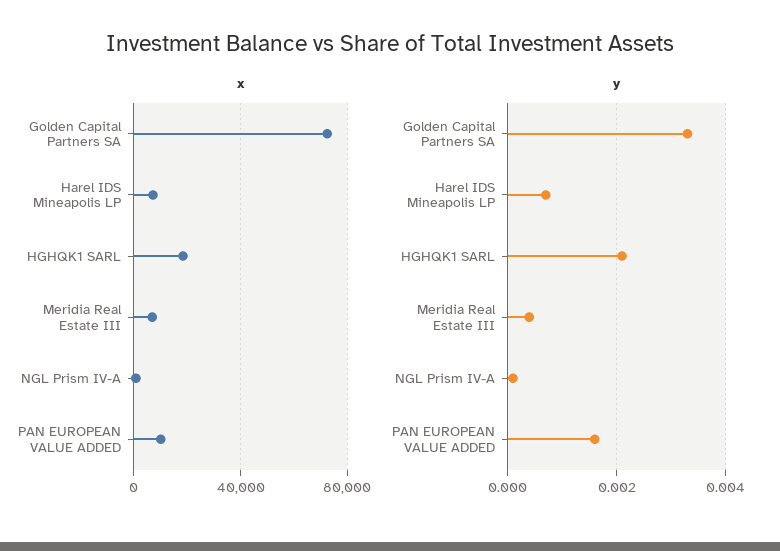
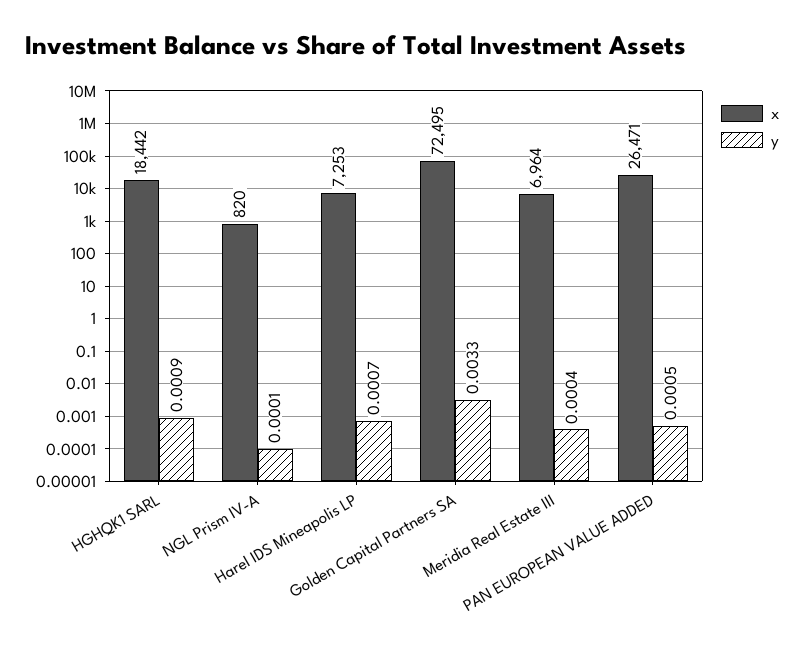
  {
    "x": {
      "Golden Capital Partners SA": 72495,
      "Harel IDS Mineapolis LP": 7253,
      "HGHQK1 SARL": 18442,
      "Meridia Real Estate III": 6964,
      "NGL Prism IV-A": 820,
-     "PAN EUROPEAN VALUE ADDED": 10000
+     "PAN EUROPEAN VALUE ADDED": 26471
    },
    "y": {
      "Golden Capital Partners SA": 0.0033,
      "Harel IDS Mineapolis LP": 0.0007,
-     "HGHQK1 SARL": 0.002,
+     "HGHQK1 SARL": 0.0009,
      "Meridia Real Estate III": 0.0004,
      "NGL Prism IV-A": 0.0001,
-     "PAN EUROPEAN VALUE ADDED": 0.0015
+     "PAN EUROPEAN VALUE ADDED": 0.0005
    }
  }

